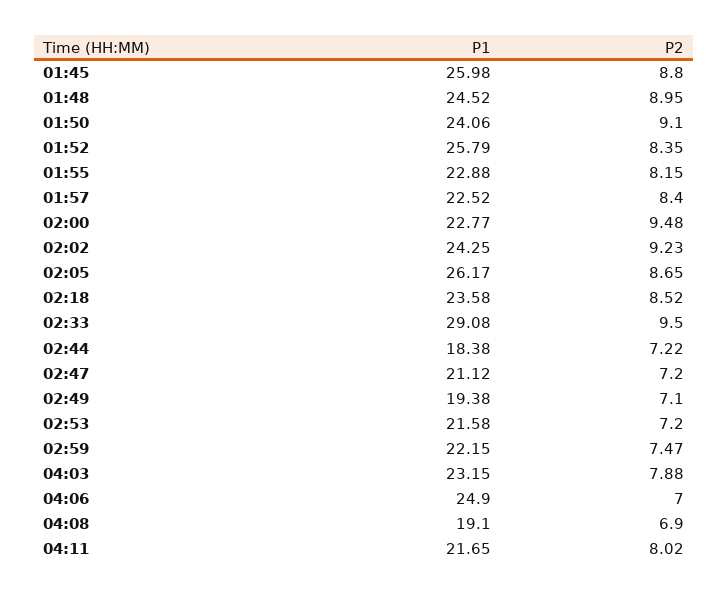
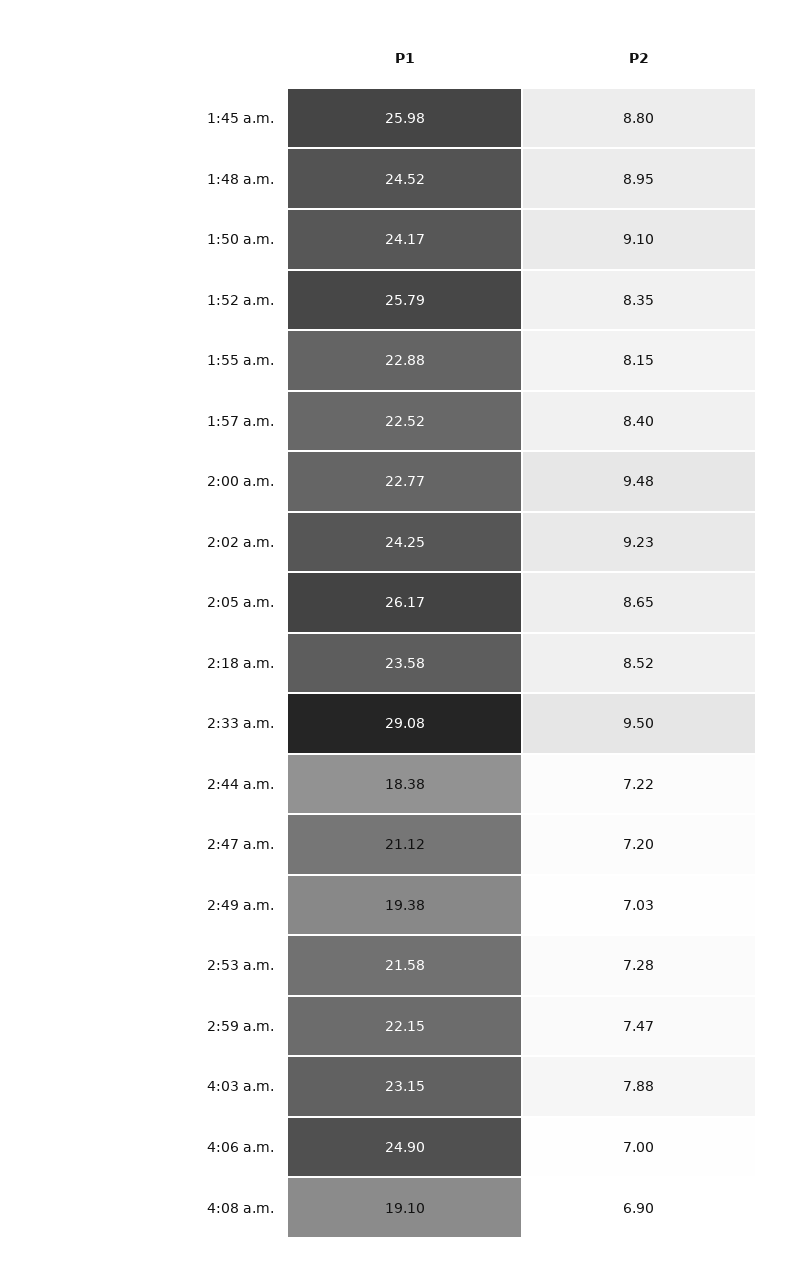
  {
    "P1": {
      "01:45": 25.98,
      "01:48": 24.52,
-     "01:50": 24.06,
+     "01:50": 24.17,
      "01:52": 25.79,
      "01:55": 22.88,
      "01:57": 22.52,
      "02:00": 22.77,
      "02:02": 24.25,
      "02:05": 26.17,
      "02:18": 23.58,
      "02:33": 29.08,
      "02:44": 18.38,
      "02:47": 21.12,
      "02:49": 19.38,
      "02:53": 21.58,
      "02:59": 22.15,
      "04:03": 23.15,
      "04:06": 24.9,
-     "04:08": 19.1,
+     "04:08": 19.1
-     "04:11": 21.65
    },
    "P2": {
      "01:45": 8.8,
      "01:48": 8.95,
      "01:50": 9.1,
      "01:52": 8.35,
      "01:55": 8.15,
      "01:57": 8.4,
      "02:00": 9.48,
      "02:02": 9.23,
      "02:05": 8.65,
      "02:18": 8.52,
      "02:33": 9.5,
      "02:44": 7.22,
      "02:47": 7.2,
-     "02:49": 7.1,
+     "02:49": 7.03,
-     "02:53": 7.2,
+     "02:53": 7.28,
      "02:59": 7.47,
      "04:03": 7.88,
      "04:06": 7,
-     "04:08": 6.9,
+     "04:08": 6.9
-     "04:11": 8.02
    }
  }

